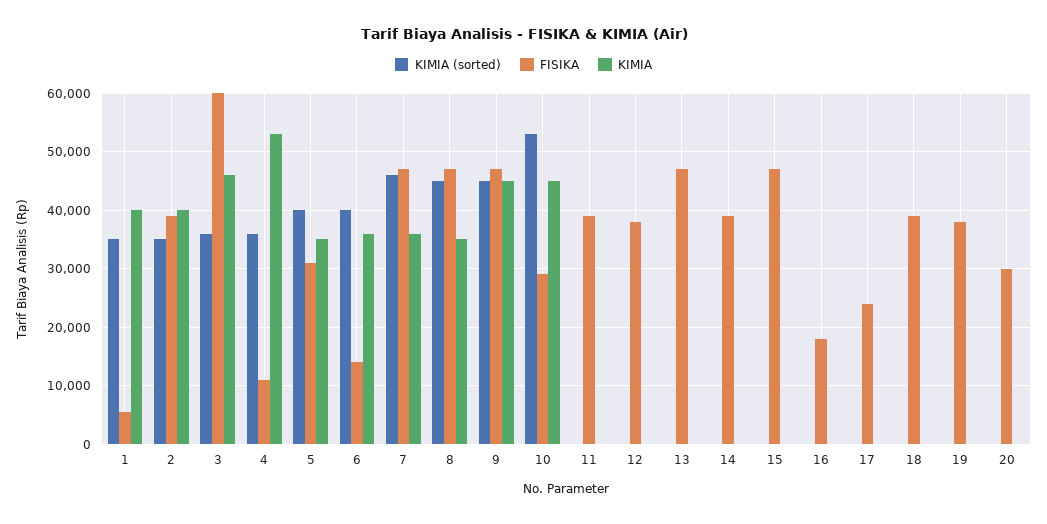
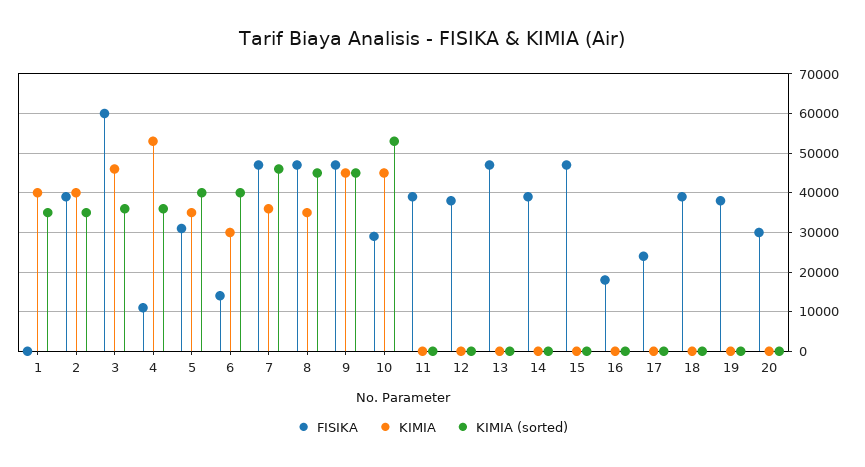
  {
    "KIMIA (sorted)": {
      "1": 36000,
      "2": 36000,
      "3": 36000,
      "4": 36000,
      "5": 40000,
      "6": 40000,
      "7": 46000,
      "8": 46000,
      "9": 46000,
      "10": 54000,
      "11": 0,
      "12": 0,
      "13": 0,
      "14": 0,
      "15": 0,
      "16": 0,
      "17": 0,
      "18": 0,
      "19": 0,
      "20": 0
    },
    "FISIKA": {
-     "1": 6000,
+     "1": 0,
      "2": 40000,
      "3": 60000,
      "4": 12000,
      "5": 32000,
      "6": 14000,
      "7": 48000,
      "8": 48000,
      "9": 48000,
      "10": 30000,
      "11": 40000,
      "12": 38000,
      "13": 48000,
      "14": 40000,
      "15": 48000,
      "16": 18000,
      "17": 24000,
      "18": 40000,
      "19": 38000,
      "20": 30000
    },
    "KIMIA": {
      "1": 40000,
      "2": 40000,
      "3": 46000,
      "4": 54000,
      "5": 36000,
-     "6": 36000,
+     "6": 30000,
      "7": 36000,
      "8": 36000,
      "9": 46000,
      "10": 46000,
      "11": 0,
      "12": 0,
      "13": 0,
      "14": 0,
      "15": 0,
      "16": 0,
      "17": 0,
      "18": 0,
      "19": 0,
      "20": 0
    }
  }

